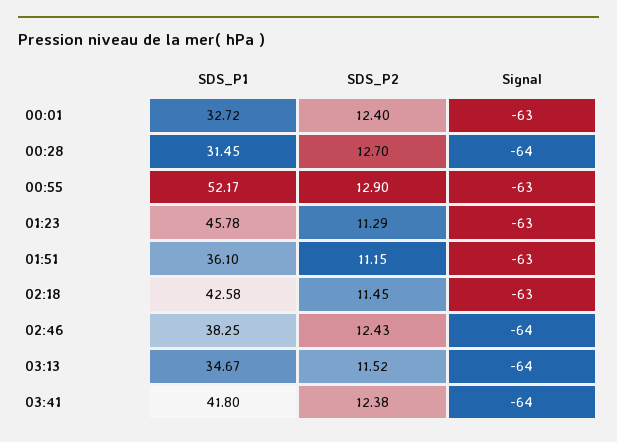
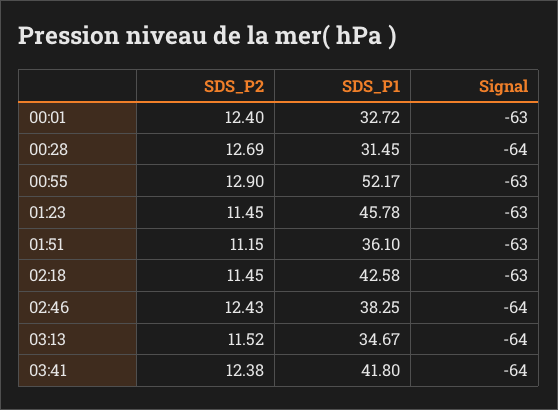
  {
    "SDS_P1": {
      "00:01": 32.72,
      "00:28": 31.45,
      "00:55": 52.17,
      "01:23": 45.78,
      "01:51": 36.1,
      "02:18": 42.58,
      "02:46": 38.25,
      "03:13": 34.67,
      "03:41": 41.8
    },
    "SDS_P2": {
      "00:01": 12.4,
-     "00:28": 12.7,
+     "00:28": 12.69,
      "00:55": 12.9,
-     "01:23": 11.29,
+     "01:23": 11.45,
      "01:51": 11.15,
      "02:18": 11.45,
      "02:46": 12.43,
      "03:13": 11.52,
      "03:41": 12.38
    },
    "Signal": {
      "00:01": -63,
      "00:28": -64,
      "00:55": -63,
      "01:23": -63,
      "01:51": -63,
      "02:18": -63,
      "02:46": -64,
      "03:13": -64,
      "03:41": -64
    }
  }

